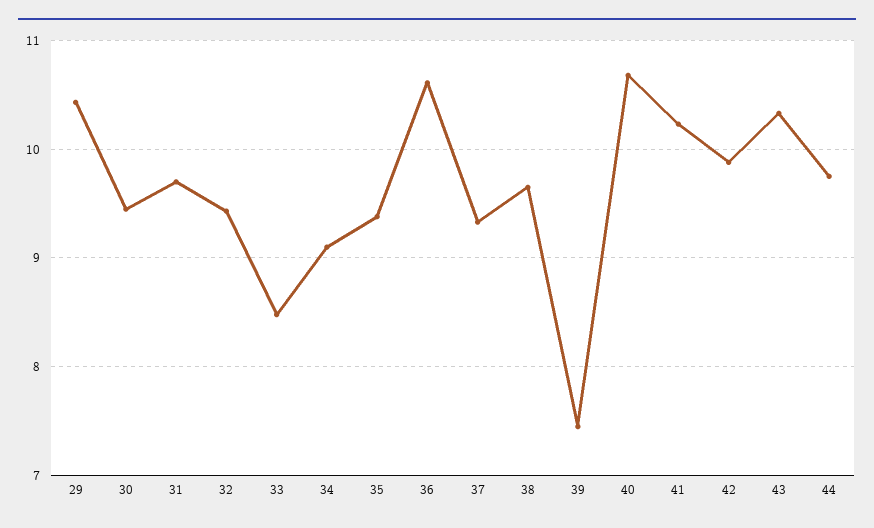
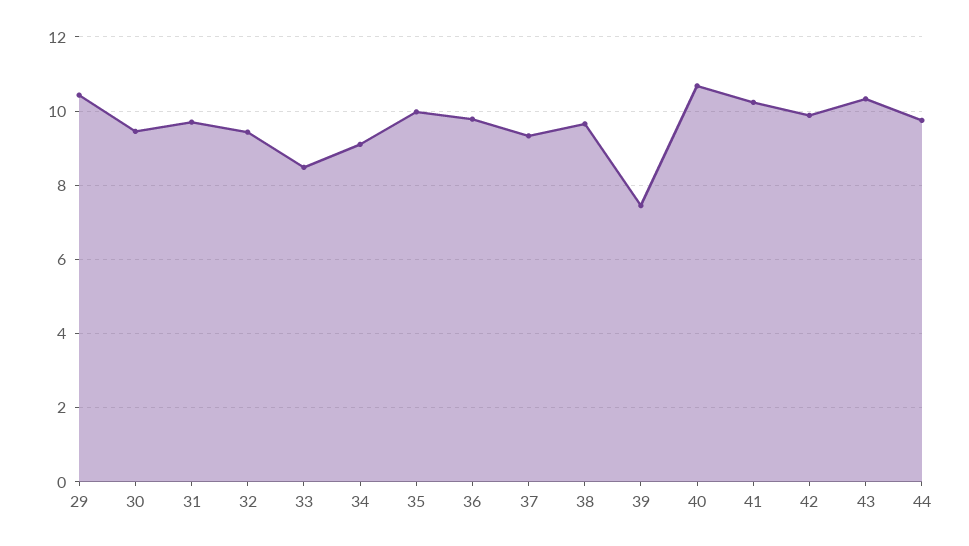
  {
    "29": 10.4,
    "30": 9.5,
    "31": 9.7,
    "32": 9.4,
    "33": 8.5,
    "34": 9.1,
-   "35": 9.4,
+   "35": 10,
-   "36": 10.6,
+   "36": 9.8,
    "37": 9.3,
    "38": 9.7,
    "39": 7.5,
    "40": 10.7,
    "41": 10.2,
    "42": 9.9,
    "43": 10.3,
    "44": 9.8
  }

